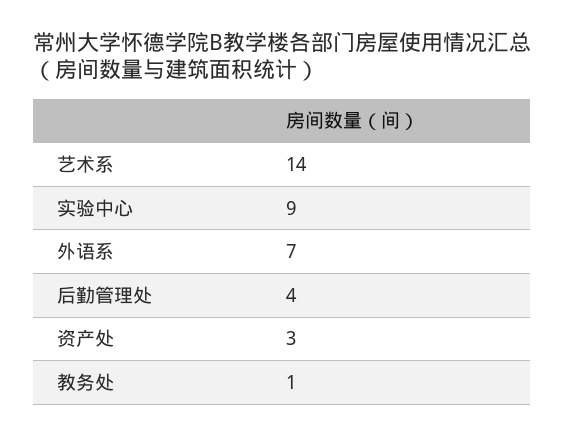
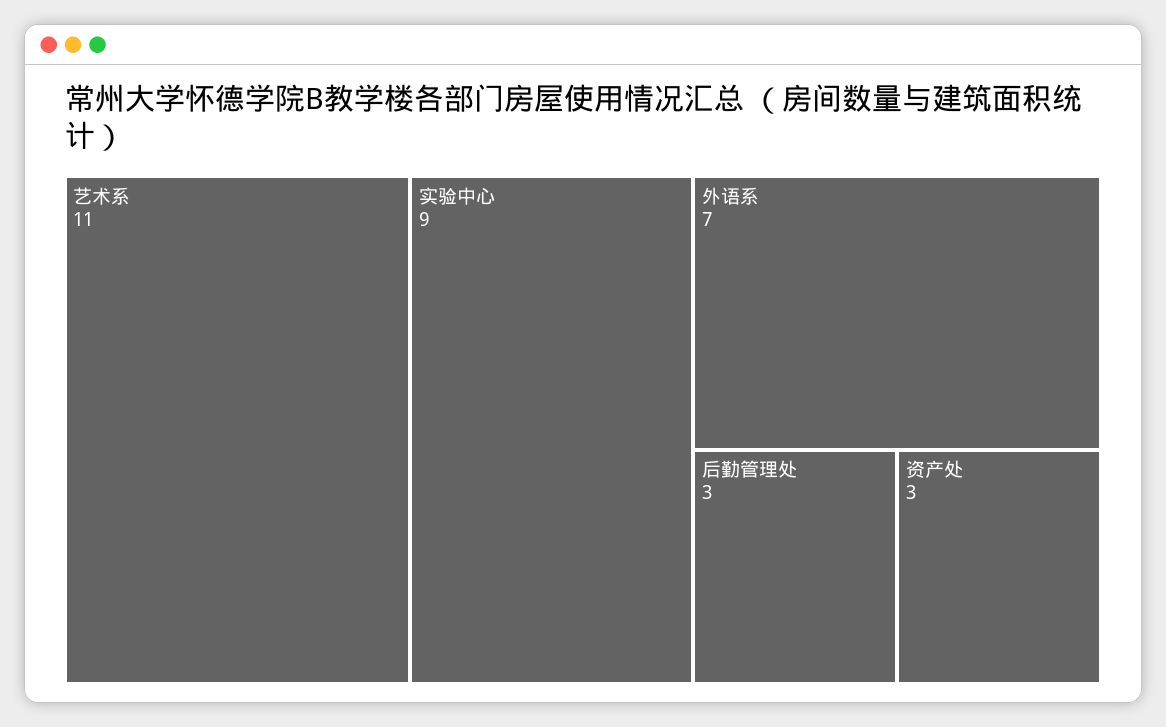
  {
-   "艺术系": 14,
+   "艺术系": 11,
    "实验中心": 9,
    "外语系": 7,
-   "后勤管理处": 4,
+   "后勤管理处": 3,
-   "资产处": 3,
+   "资产处": 3
-   "教务处": 1
  }

